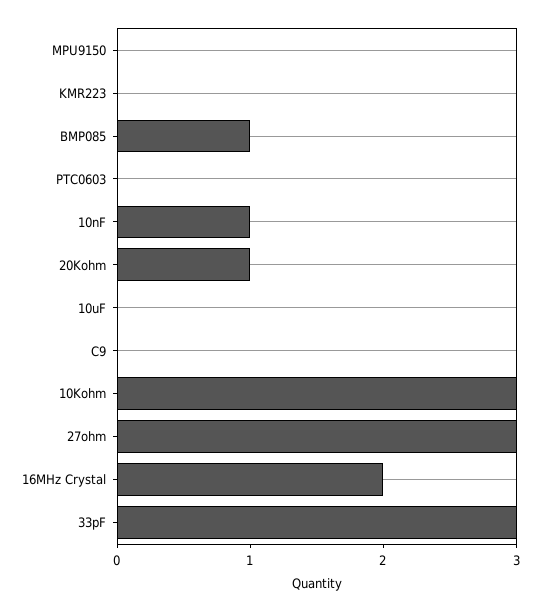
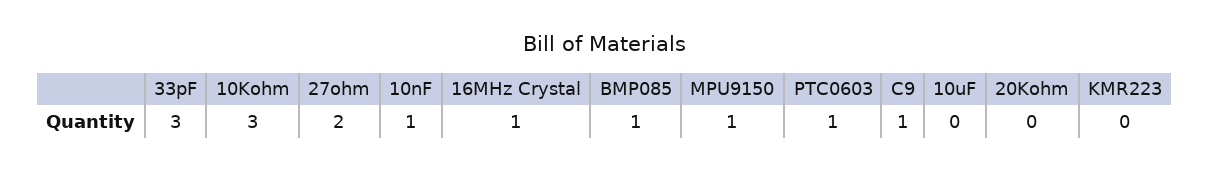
  {
-   "MPU9150": 0,
+   "MPU9150": 1,
    "KMR223": 0,
    "BMP085": 1,
-   "PTC0603": 0,
+   "PTC0603": 1,
    "10nF": 1,
-   "20Kohm": 1,
+   "20Kohm": 0,
    "10uF": 0,
-   "C9": 0,
+   "C9": 1,
    "10Kohm": 3,
-   "27ohm": 3,
+   "27ohm": 2,
-   "16MHz Crystal": 2,
+   "16MHz Crystal": 1,
    "33pF": 3
  }

